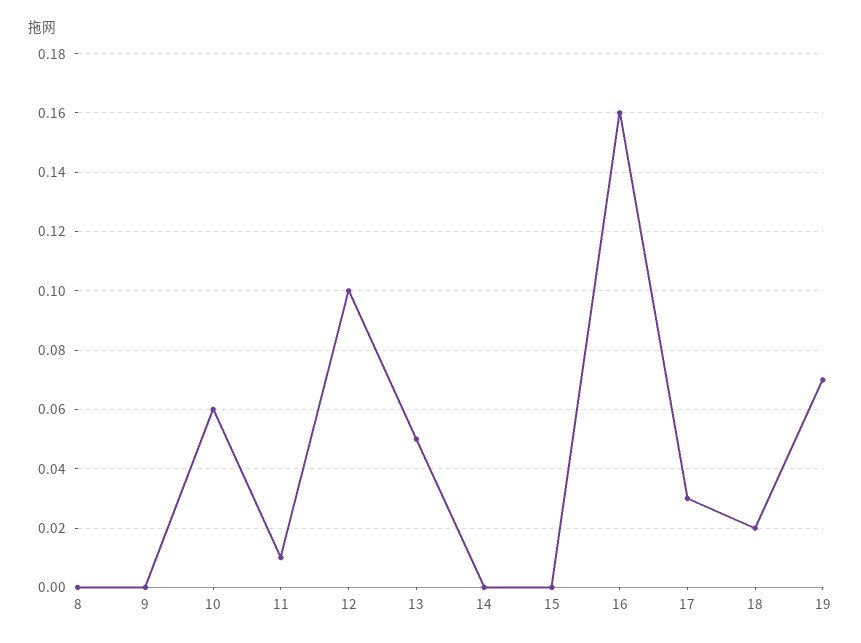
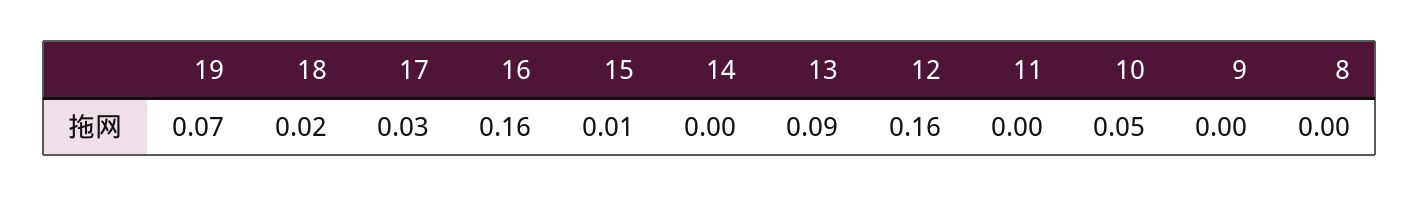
  {
    "8": 0,
    "9": 0,
-   "10": 0.06,
+   "10": 0.05,
-   "11": 0.01,
+   "11": 0,
-   "12": 0.1,
+   "12": 0.16,
-   "13": 0.05,
+   "13": 0.09,
    "14": 0,
-   "15": 0,
+   "15": 0.01,
    "16": 0.16,
    "17": 0.03,
    "18": 0.02,
    "19": 0.07
  }

